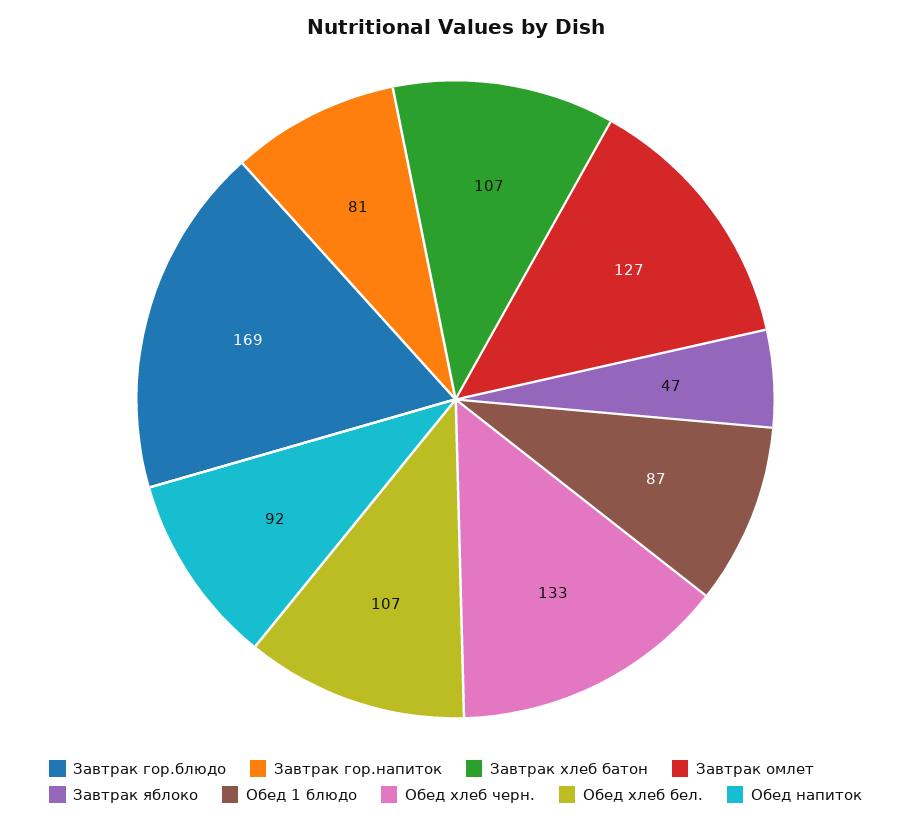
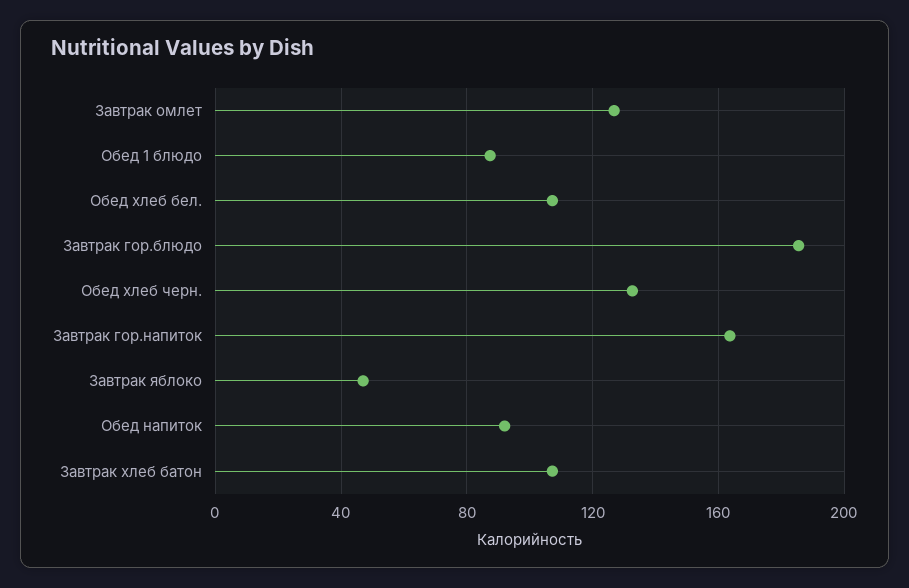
  {
-   "Завтрак гор.блюдо": 169,
+   "Завтрак гор.блюдо": 185,
-   "Завтрак гор.напиток": 81,
+   "Завтрак гор.напиток": 165,
    "Завтрак хлеб батон": 107,
    "Завтрак омлет": 127,
    "Завтрак яблоко": 47,
    "Обед 1 блюдо": 87,
    "Обед хлеб черн.": 133,
    "Обед хлеб бел.": 107,
    "Обед напиток": 92
  }

